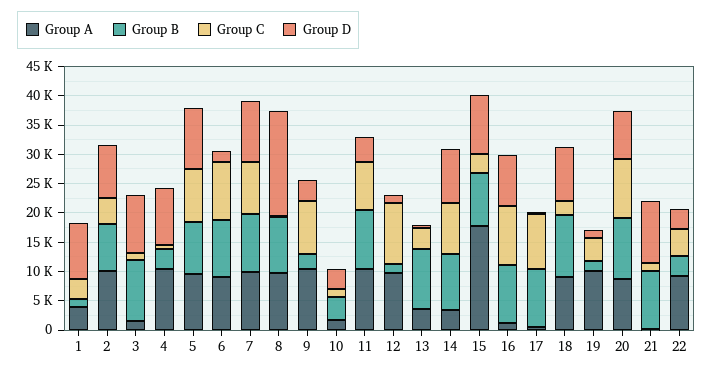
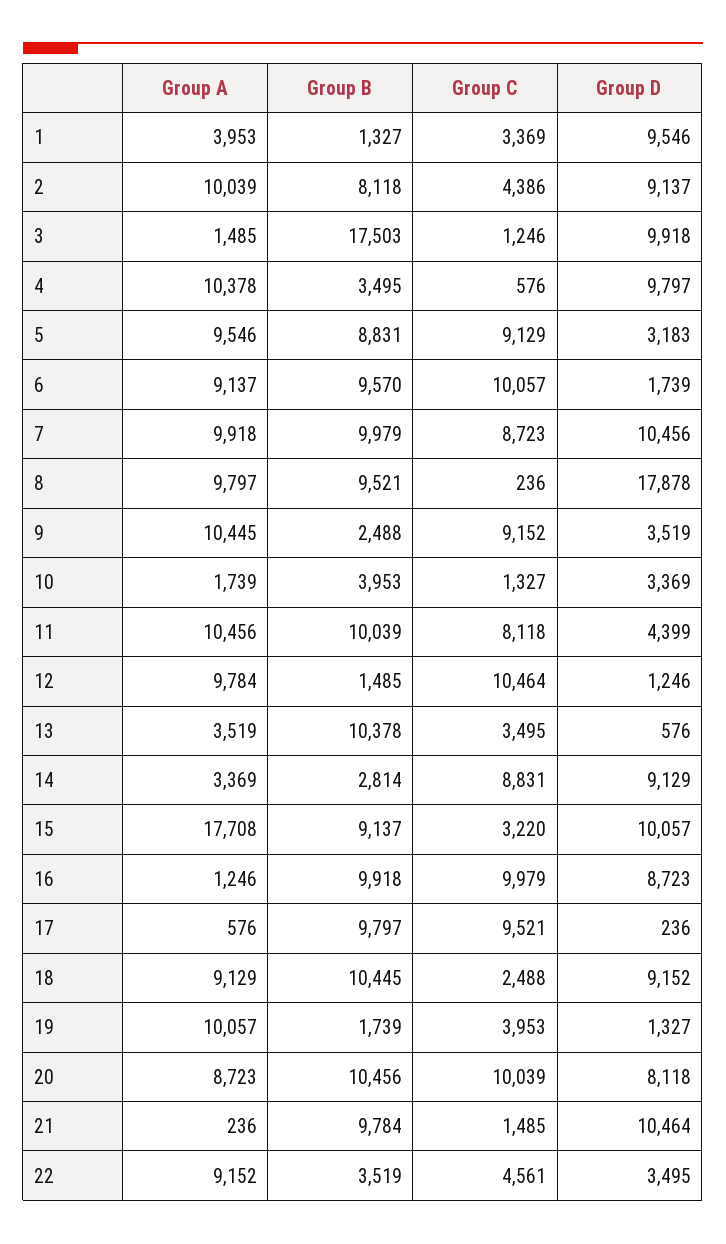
  {
    "Group A": {
      "1": 3953,
      "2": 10039,
      "3": 1485,
      "4": 10378,
      "5": 9546,
      "6": 9137,
      "7": 9918,
      "8": 9797,
      "9": 10445,
      "10": 1739,
      "11": 10456,
      "12": 9784,
      "13": 3519,
      "14": 3369,
      "15": 17708,
      "16": 1246,
      "17": 576,
      "18": 9129,
      "19": 10057,
      "20": 8723,
      "21": 236,
      "22": 9152
    },
    "Group B": {
      "1": 1327,
      "2": 8118,
-     "3": 10000,
+     "3": 17503,
      "4": 3495,
      "5": 8831,
      "6": 9570,
      "7": 9979,
      "8": 9521,
      "9": 2488,
      "10": 3953,
      "11": 10039,
      "12": 1485,
      "13": 10378,
-     "14": 10000,
+     "14": 2814,
      "15": 9137,
      "16": 9918,
      "17": 9797,
      "18": 10445,
      "19": 1739,
      "20": 10456,
      "21": 9784,
      "22": 3519
    },
    "Group C": {
      "1": 3369,
      "2": 4386,
      "3": 1246,
      "4": 576,
      "5": 9129,
      "6": 10057,
      "7": 8723,
      "8": 236,
      "9": 9152,
      "10": 1327,
      "11": 8118,
      "12": 10464,
      "13": 3495,
      "14": 8831,
      "15": 3220,
      "16": 9979,
      "17": 9521,
      "18": 2488,
      "19": 3953,
      "20": 10039,
      "21": 1485,
      "22": 4561
    },
    "Group D": {
      "1": 9546,
      "2": 9137,
      "3": 9918,
      "4": 9797,
-     "5": 10000,
+     "5": 3183,
      "6": 1739,
      "7": 10456,
      "8": 17878,
      "9": 3519,
      "10": 3369,
      "11": 4399,
      "12": 1246,
      "13": 576,
      "14": 9129,
      "15": 10057,
      "16": 8723,
      "17": 236,
      "18": 9152,
      "19": 1327,
      "20": 8118,
      "21": 10464,
      "22": 3495
    }
  }

